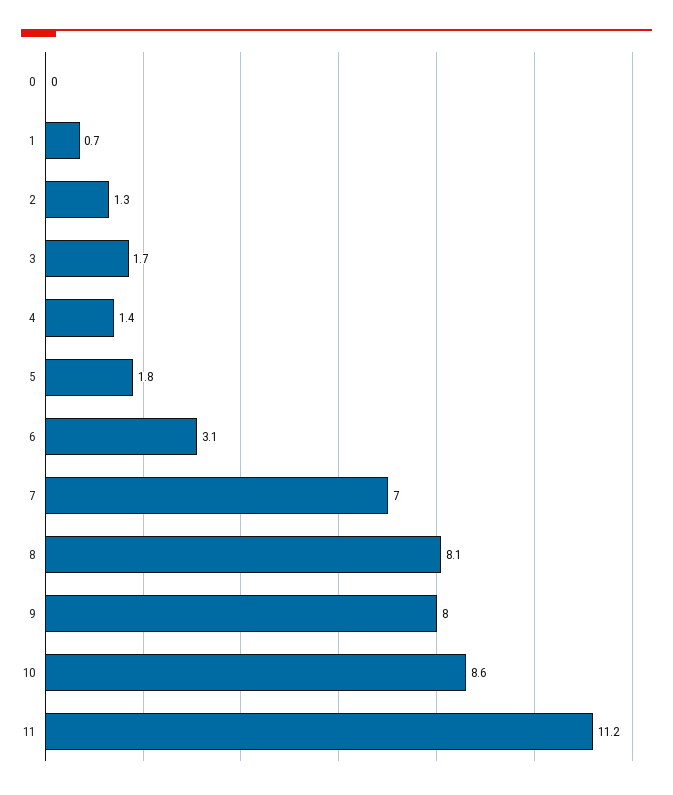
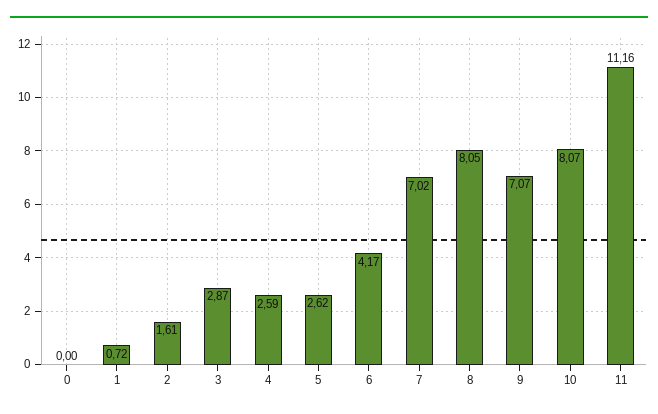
  {
    "0": 0,
    "1": 0.72,
-   "2": 1.3,
+   "2": 1.61,
-   "3": 1.7,
+   "3": 2.87,
-   "4": 1.4,
+   "4": 2.59,
-   "5": 1.8,
+   "5": 2.62,
-   "6": 3.1,
+   "6": 4.17,
    "7": 7.02,
    "8": 8.05,
-   "9": 8,
+   "9": 7.07,
-   "10": 8.6,
+   "10": 8.07,
    "11": 11.16
  }

